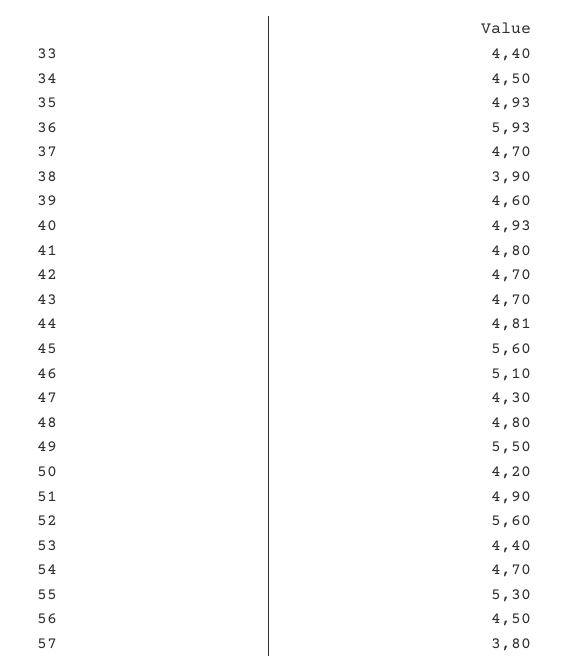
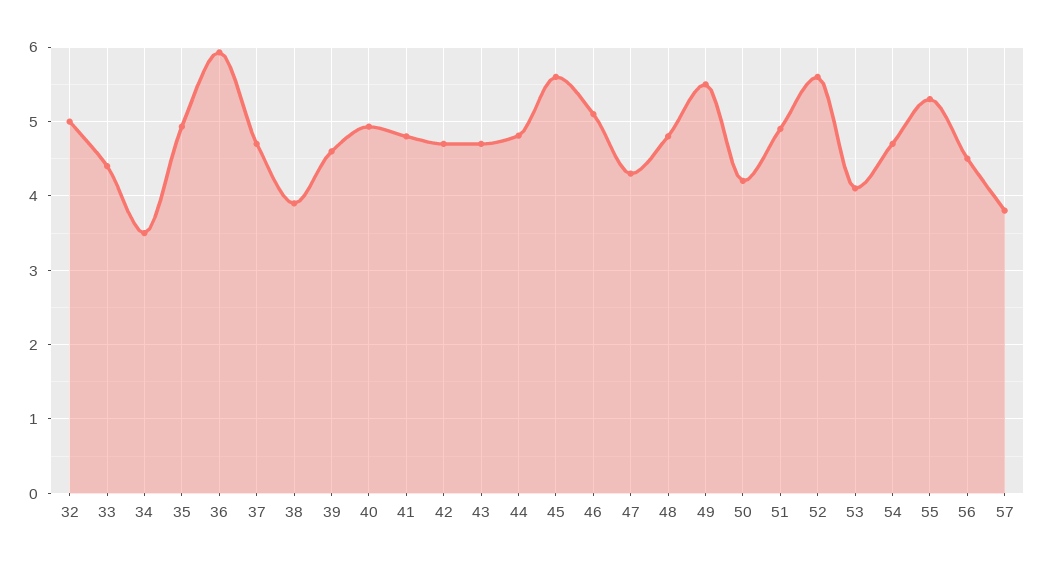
  {
    "33": 4.4,
-   "34": 4.5,
+   "34": 3.5,
    "35": 4.93,
    "36": 5.93,
    "37": 4.7,
    "38": 3.9,
    "39": 4.6,
    "40": 4.93,
    "41": 4.8,
    "42": 4.7,
    "43": 4.7,
    "44": 4.81,
    "45": 5.6,
    "46": 5.1,
    "47": 4.3,
    "48": 4.8,
    "49": 5.5,
    "50": 4.2,
    "51": 4.9,
    "52": 5.6,
-   "53": 4.4,
+   "53": 4.1,
    "54": 4.7,
    "55": 5.3,
    "56": 4.5,
-   "57": 3.8
+   "57": 3.8,
+   "32": 5
  }

